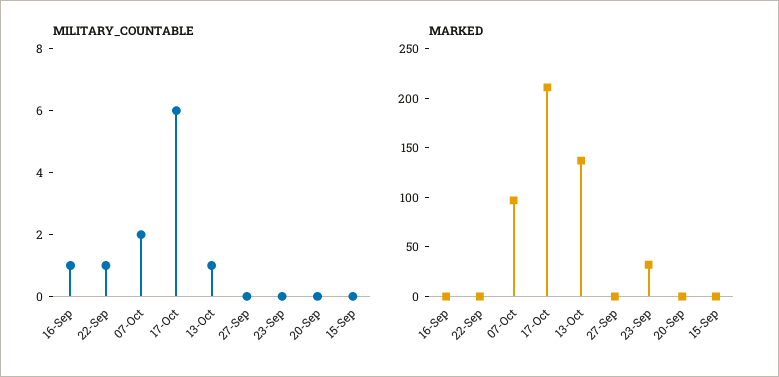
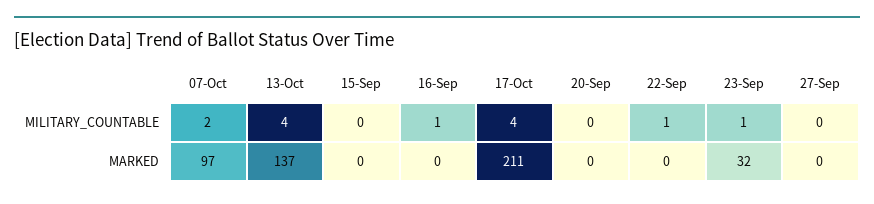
  {
    "MILITARY_COUNTABLE": {
      "16-Sep": 1,
      "22-Sep": 1,
      "07-Oct": 2,
-     "17-Oct": 6,
+     "17-Oct": 4,
-     "13-Oct": 1,
+     "13-Oct": 4,
      "27-Sep": 0,
-     "23-Sep": 0,
+     "23-Sep": 1,
      "20-Sep": 0,
      "15-Sep": 0
    },
    "MARKED": {
      "16-Sep": 0,
      "22-Sep": 0,
      "07-Oct": 97,
      "17-Oct": 211,
      "13-Oct": 137,
      "27-Sep": 0,
      "23-Sep": 32,
      "20-Sep": 0,
      "15-Sep": 0
    }
  }

